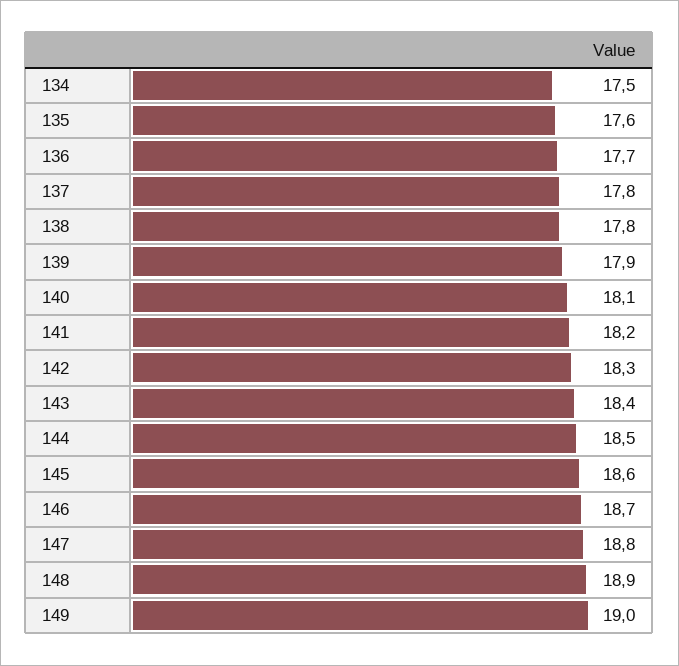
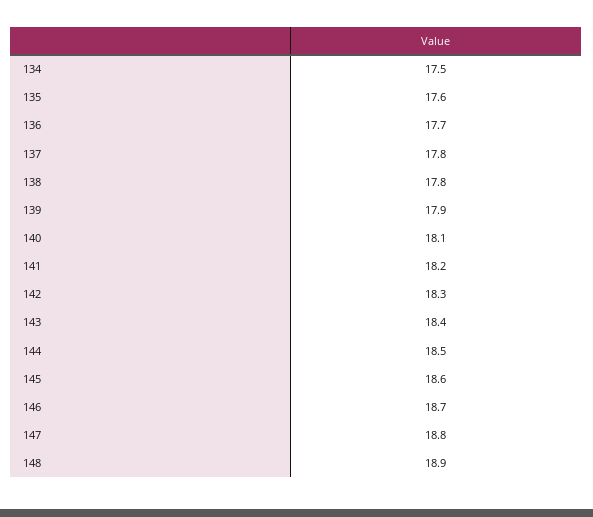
  {
    "134": 17.5,
    "135": 17.6,
    "136": 17.7,
    "137": 17.8,
    "138": 17.8,
    "139": 17.9,
    "140": 18.1,
    "141": 18.2,
    "142": 18.3,
    "143": 18.4,
    "144": 18.5,
    "145": 18.6,
    "146": 18.7,
    "147": 18.8,
-   "148": 18.9,
+   "148": 18.9
-   "149": 19
  }

